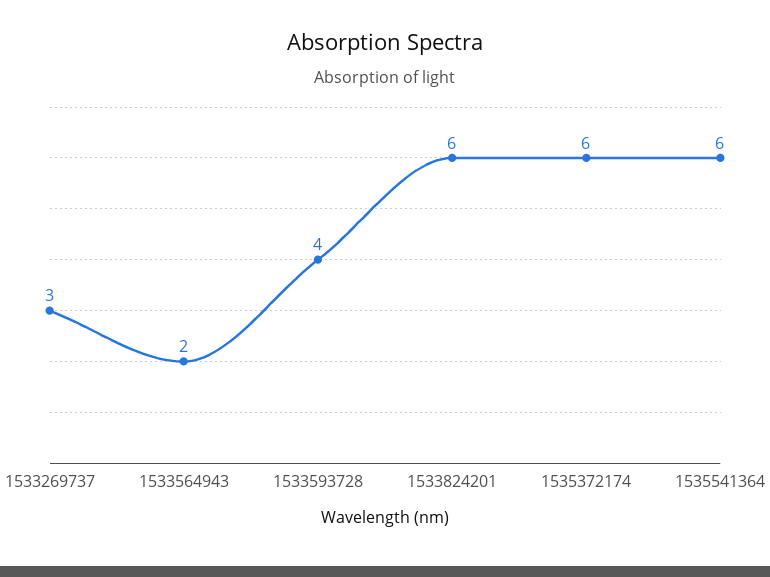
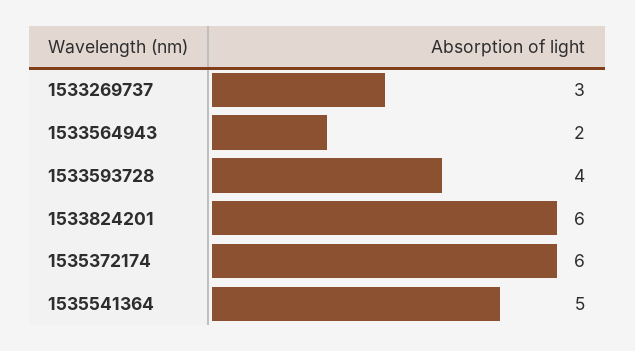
  {
    "1533269737": 3,
    "1533564943": 2,
    "1533593728": 4,
    "1533824201": 6,
    "1535372174": 6,
-   "1535541364": 6
+   "1535541364": 5
  }

